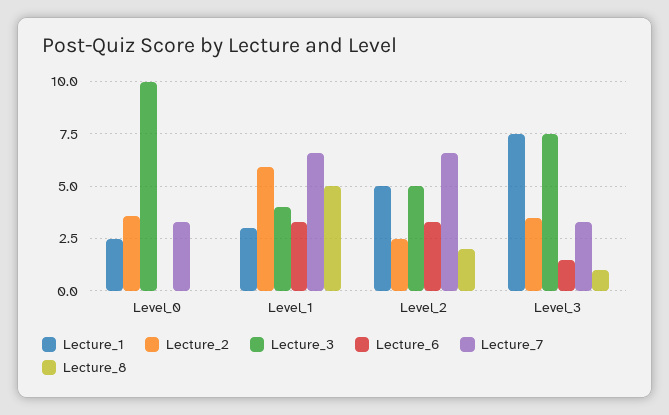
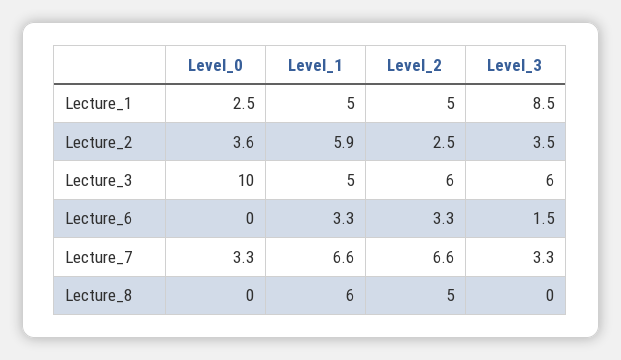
  {
    "Lecture_1": {
      "Level_0": 2.5,
-     "Level_1": 3,
+     "Level_1": 5,
      "Level_2": 5,
-     "Level_3": 7.5
+     "Level_3": 8.5
    },
    "Lecture_2": {
      "Level_0": 3.6,
      "Level_1": 5.9,
      "Level_2": 2.5,
      "Level_3": 3.5
    },
    "Lecture_3": {
      "Level_0": 10,
-     "Level_1": 4,
+     "Level_1": 5,
-     "Level_2": 5,
+     "Level_2": 6,
-     "Level_3": 7.5
+     "Level_3": 6
    },
    "Lecture_6": {
      "Level_0": 0,
      "Level_1": 3.3,
      "Level_2": 3.3,
      "Level_3": 1.5
    },
    "Lecture_7": {
      "Level_0": 3.3,
      "Level_1": 6.6,
      "Level_2": 6.6,
      "Level_3": 3.3
    },
    "Lecture_8": {
      "Level_0": 0,
-     "Level_1": 5,
+     "Level_1": 6,
-     "Level_2": 2,
+     "Level_2": 5,
-     "Level_3": 1
+     "Level_3": 0
    }
  }

